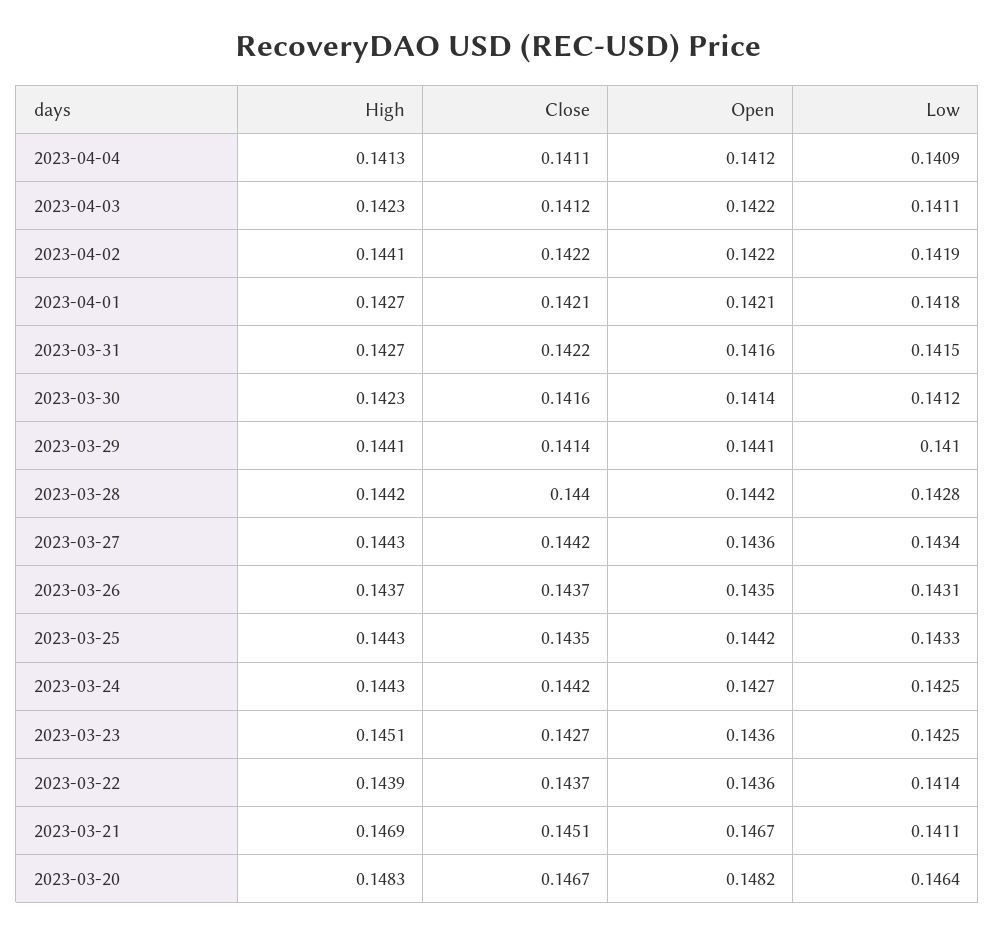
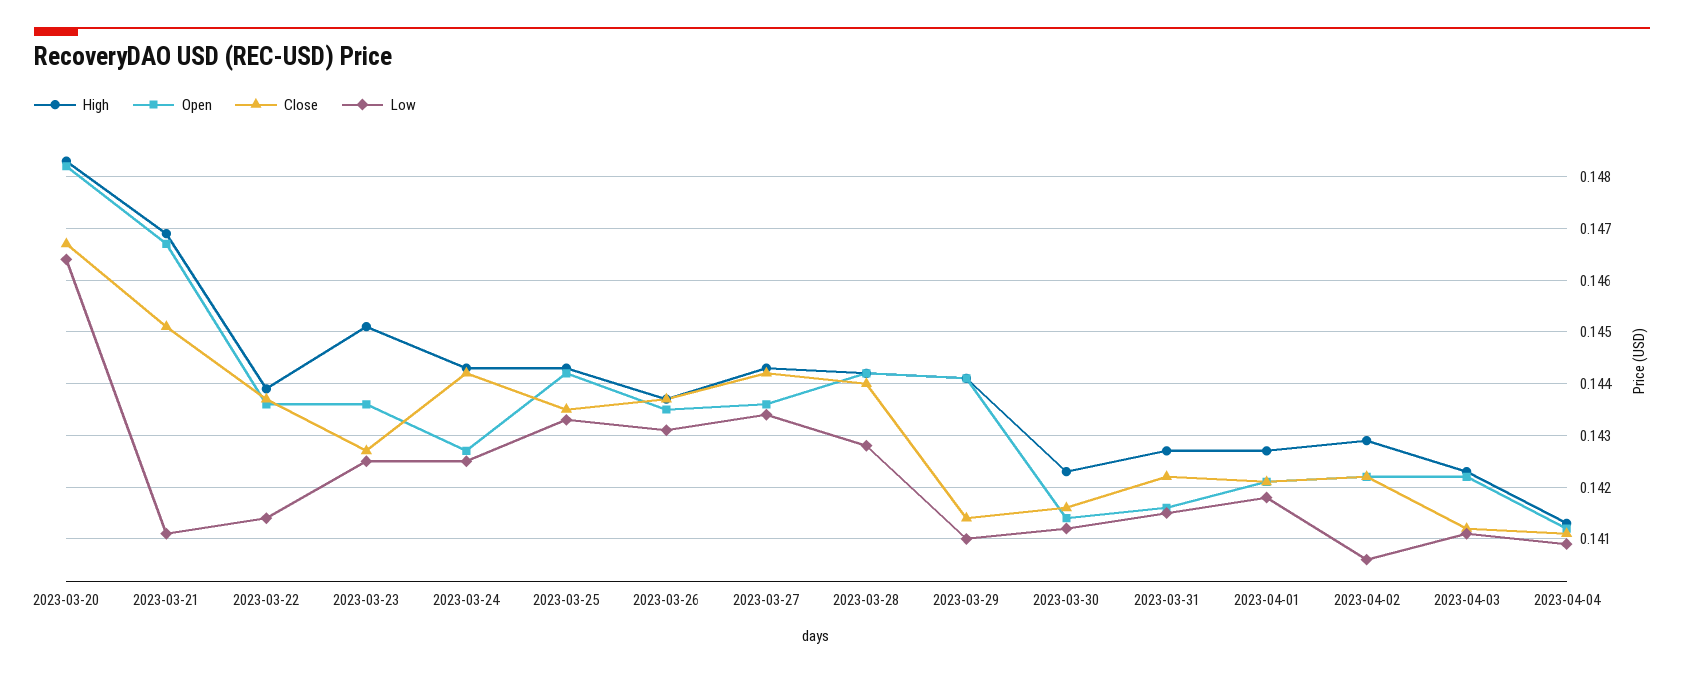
  {
    "High": {
      "2023-04-04": 0.1413,
      "2023-04-03": 0.1423,
-     "2023-04-02": 0.1441,
+     "2023-04-02": 0.143,
      "2023-04-01": 0.1427,
      "2023-03-31": 0.1427,
      "2023-03-30": 0.1423,
      "2023-03-29": 0.1441,
      "2023-03-28": 0.1442,
      "2023-03-27": 0.1443,
      "2023-03-26": 0.1437,
      "2023-03-25": 0.1443,
      "2023-03-24": 0.1443,
      "2023-03-23": 0.1451,
      "2023-03-22": 0.1439,
      "2023-03-21": 0.1469,
      "2023-03-20": 0.1483
    },
    "Close": {
      "2023-04-04": 0.1411,
      "2023-04-03": 0.1412,
      "2023-04-02": 0.1422,
      "2023-04-01": 0.1421,
      "2023-03-31": 0.1422,
      "2023-03-30": 0.1416,
      "2023-03-29": 0.1414,
      "2023-03-28": 0.144,
      "2023-03-27": 0.1442,
      "2023-03-26": 0.1437,
      "2023-03-25": 0.1435,
      "2023-03-24": 0.1442,
      "2023-03-23": 0.1427,
      "2023-03-22": 0.1437,
      "2023-03-21": 0.1451,
      "2023-03-20": 0.1467
    },
    "Open": {
      "2023-04-04": 0.1412,
      "2023-04-03": 0.1422,
      "2023-04-02": 0.1422,
      "2023-04-01": 0.1421,
      "2023-03-31": 0.1416,
      "2023-03-30": 0.1414,
      "2023-03-29": 0.1441,
      "2023-03-28": 0.1442,
      "2023-03-27": 0.1436,
      "2023-03-26": 0.1435,
      "2023-03-25": 0.1442,
      "2023-03-24": 0.1427,
      "2023-03-23": 0.1436,
      "2023-03-22": 0.1436,
      "2023-03-21": 0.1467,
      "2023-03-20": 0.1482
    },
    "Low": {
      "2023-04-04": 0.1409,
      "2023-04-03": 0.1411,
-     "2023-04-02": 0.1419,
+     "2023-04-02": 0.1405,
      "2023-04-01": 0.1418,
      "2023-03-31": 0.1415,
      "2023-03-30": 0.1412,
      "2023-03-29": 0.141,
      "2023-03-28": 0.1428,
      "2023-03-27": 0.1434,
      "2023-03-26": 0.1431,
      "2023-03-25": 0.1433,
      "2023-03-24": 0.1425,
      "2023-03-23": 0.1425,
      "2023-03-22": 0.1414,
      "2023-03-21": 0.1411,
      "2023-03-20": 0.1464
    }
  }

